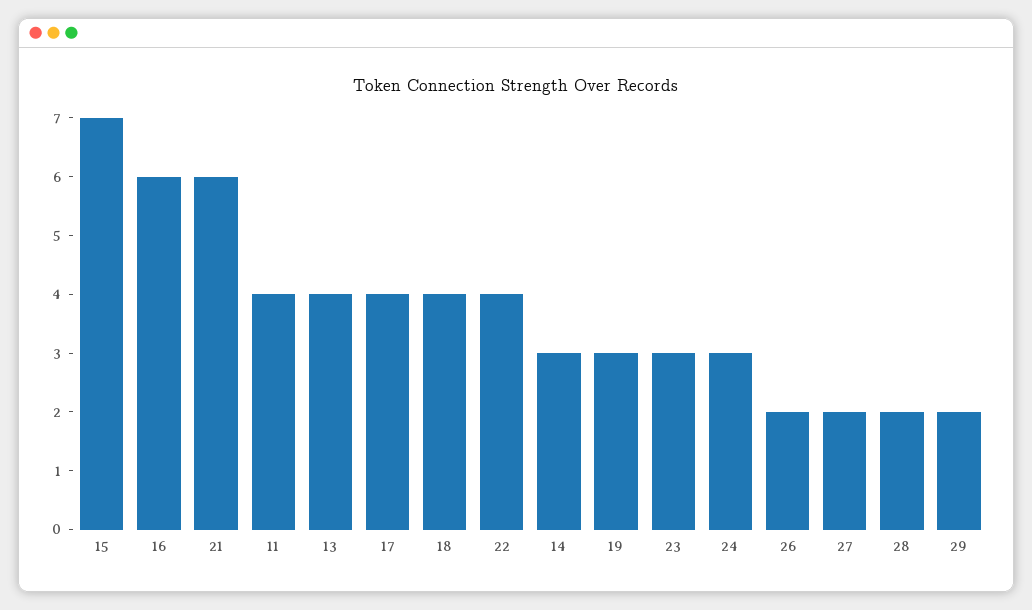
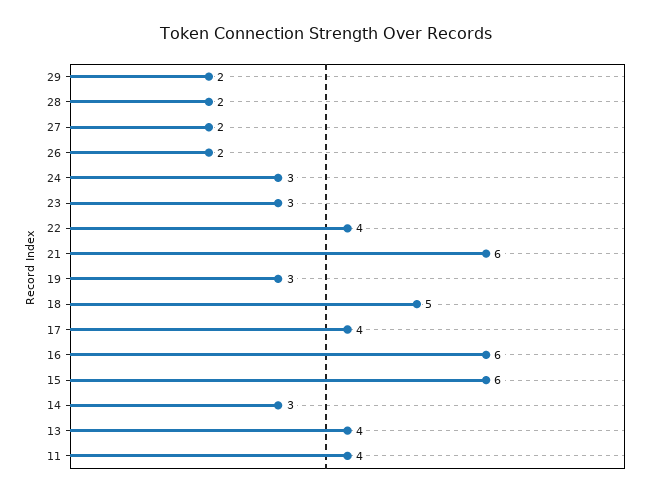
  {
-   "15": 7,
+   "15": 6,
    "16": 6,
    "21": 6,
    "11": 4,
    "13": 4,
    "17": 4,
-   "18": 4,
+   "18": 5,
    "22": 4,
    "14": 3,
    "19": 3,
    "23": 3,
    "24": 3,
    "26": 2,
    "27": 2,
    "28": 2,
    "29": 2
  }

